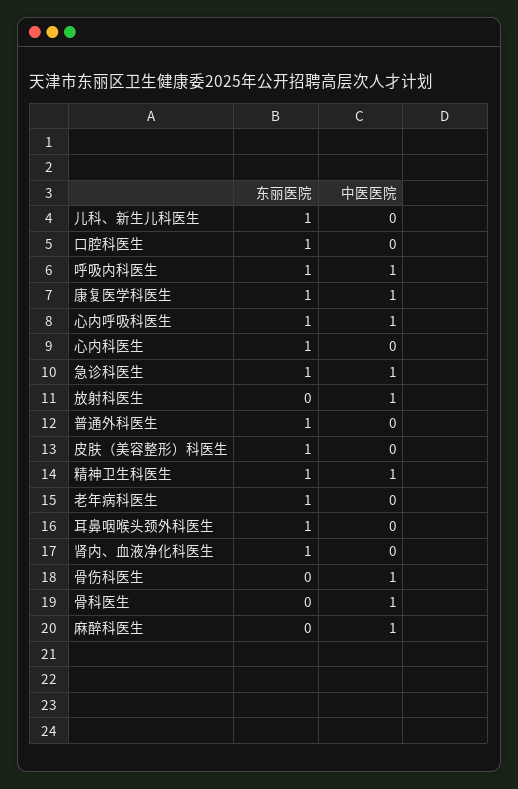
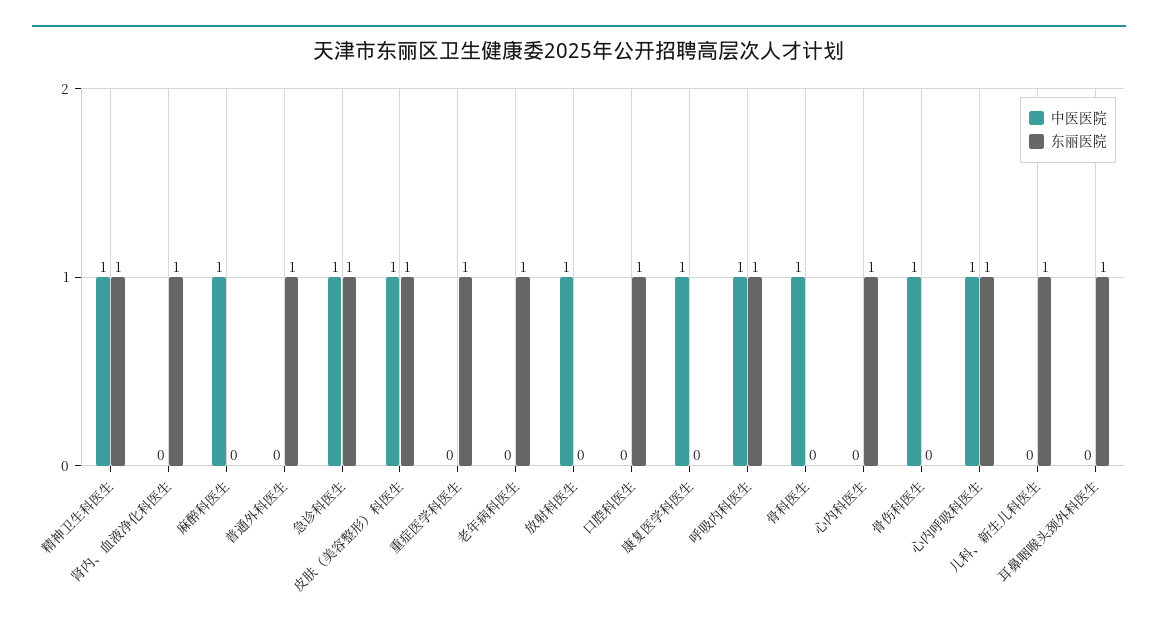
  {
    "东丽医院": {
      "儿科、新生儿科医生": 1,
      "口腔科医生": 1,
      "呼吸内科医生": 1,
-     "康复医学科医生": 1,
+     "康复医学科医生": 0,
      "心内呼吸科医生": 1,
      "心内科医生": 1,
      "急诊科医生": 1,
      "放射科医生": 0,
      "普通外科医生": 1,
      "皮肤（美容整形）科医生": 1,
      "精神卫生科医生": 1,
      "老年病科医生": 1,
      "耳鼻咽喉头颈外科医生": 1,
      "肾内、血液净化科医生": 1,
      "骨伤科医生": 0,
      "骨科医生": 0,
-     "麻醉科医生": 0
+     "麻醉科医生": 0,
+     "重症医学科医生": 1
    },
    "中医医院": {
      "儿科、新生儿科医生": 0,
      "口腔科医生": 0,
      "呼吸内科医生": 1,
      "康复医学科医生": 1,
      "心内呼吸科医生": 1,
      "心内科医生": 0,
      "急诊科医生": 1,
      "放射科医生": 1,
      "普通外科医生": 0,
-     "皮肤（美容整形）科医生": 0,
+     "皮肤（美容整形）科医生": 1,
      "精神卫生科医生": 1,
      "老年病科医生": 0,
      "耳鼻咽喉头颈外科医生": 0,
      "肾内、血液净化科医生": 0,
      "骨伤科医生": 1,
      "骨科医生": 1,
-     "麻醉科医生": 1
+     "麻醉科医生": 1,
+     "重症医学科医生": 0
    }
  }

